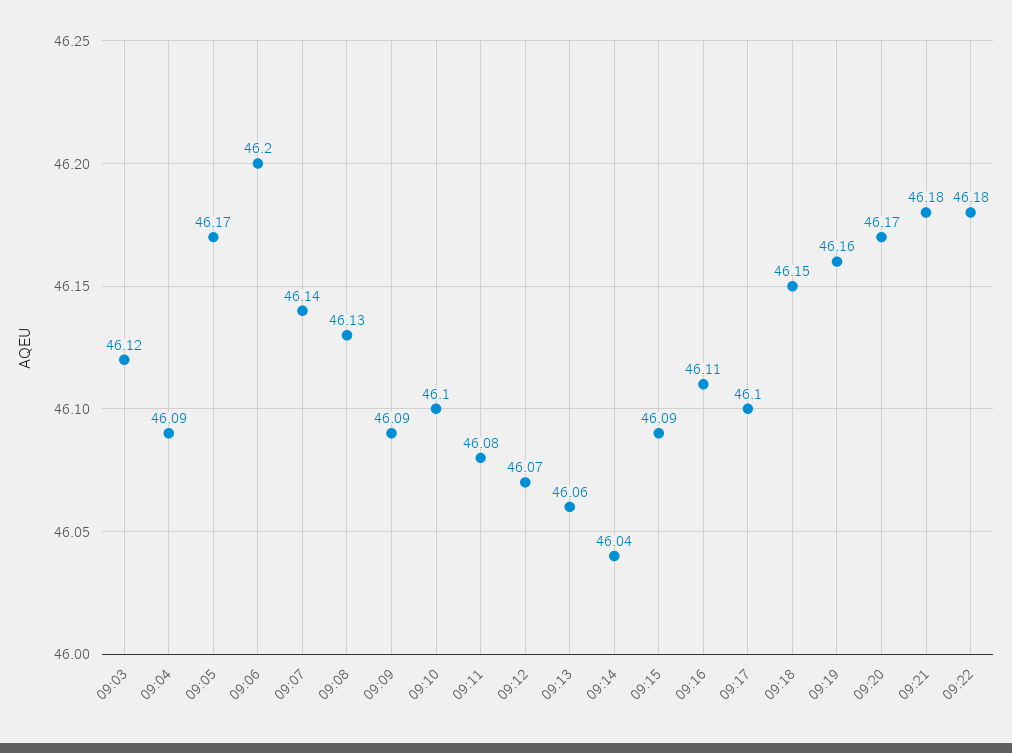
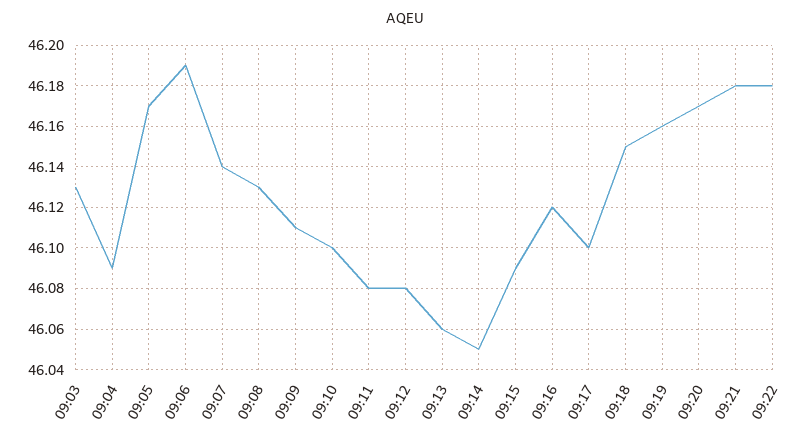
  {
-   "09:03": 46.12,
+   "09:03": 46.13,
    "09:04": 46.09,
    "09:05": 46.17,
-   "09:06": 46.2,
+   "09:06": 46.19,
    "09:07": 46.14,
    "09:08": 46.13,
-   "09:09": 46.09,
+   "09:09": 46.11,
    "09:10": 46.1,
    "09:11": 46.08,
-   "09:12": 46.07,
+   "09:12": 46.08,
    "09:13": 46.06,
-   "09:14": 46.04,
+   "09:14": 46.05,
    "09:15": 46.09,
-   "09:16": 46.11,
+   "09:16": 46.12,
    "09:17": 46.1,
    "09:18": 46.15,
    "09:19": 46.16,
    "09:20": 46.17,
    "09:21": 46.18,
    "09:22": 46.18
  }

